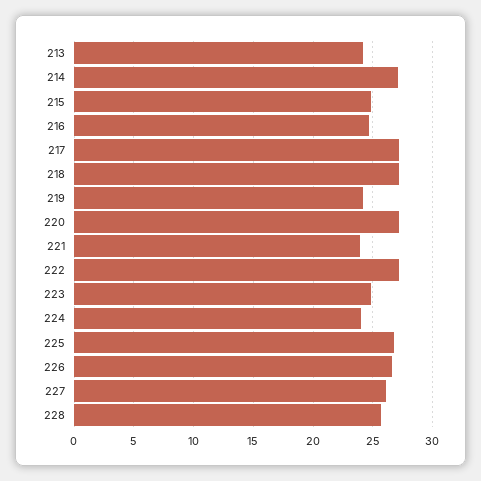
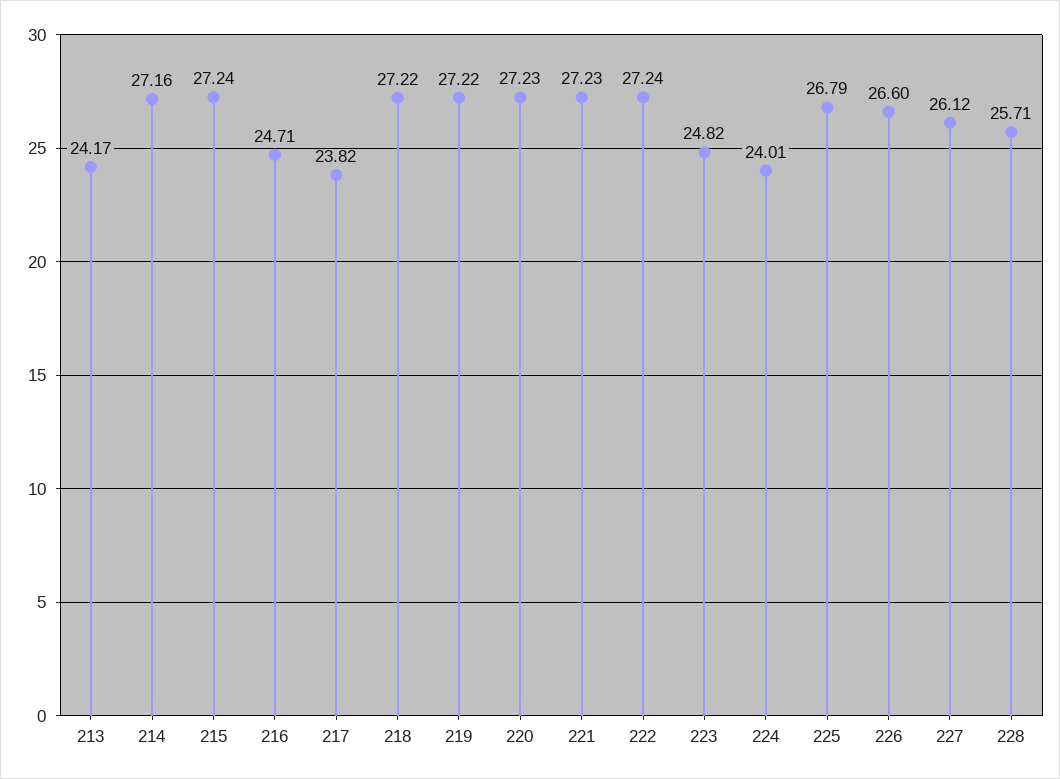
  {
    "213": 24.17,
    "214": 27.16,
-   "215": 25,
+   "215": 27.24,
    "216": 24.71,
-   "217": 27,
+   "217": 23.82,
    "218": 27.22,
-   "219": 24,
+   "219": 27.22,
    "220": 27.23,
-   "221": 24,
+   "221": 27.23,
    "222": 27.24,
    "223": 24.82,
    "224": 24.01,
    "225": 26.79,
    "226": 26.6,
    "227": 26.12,
    "228": 25.71
  }

